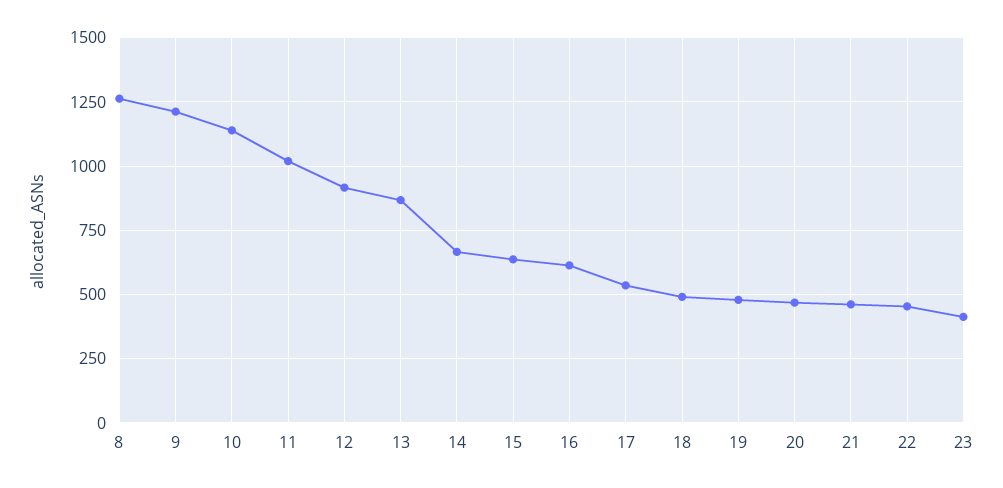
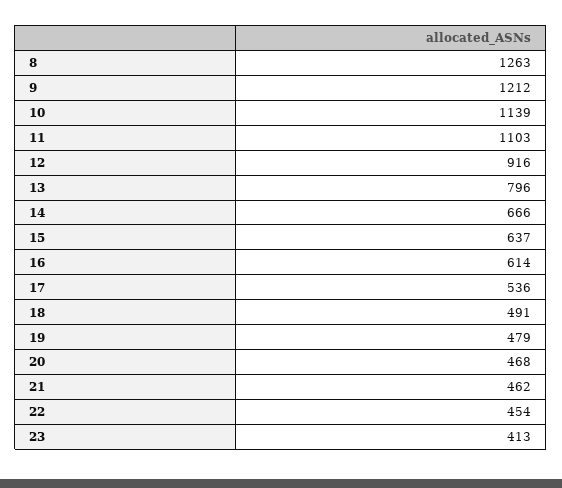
  {
    "8": 1263,
    "9": 1212,
    "10": 1139,
-   "11": 1025,
+   "11": 1103,
    "12": 916,
-   "13": 875,
+   "13": 796,
    "14": 666,
    "15": 637,
    "16": 614,
    "17": 536,
    "18": 491,
    "19": 479,
    "20": 468,
    "21": 462,
    "22": 454,
    "23": 413
  }

